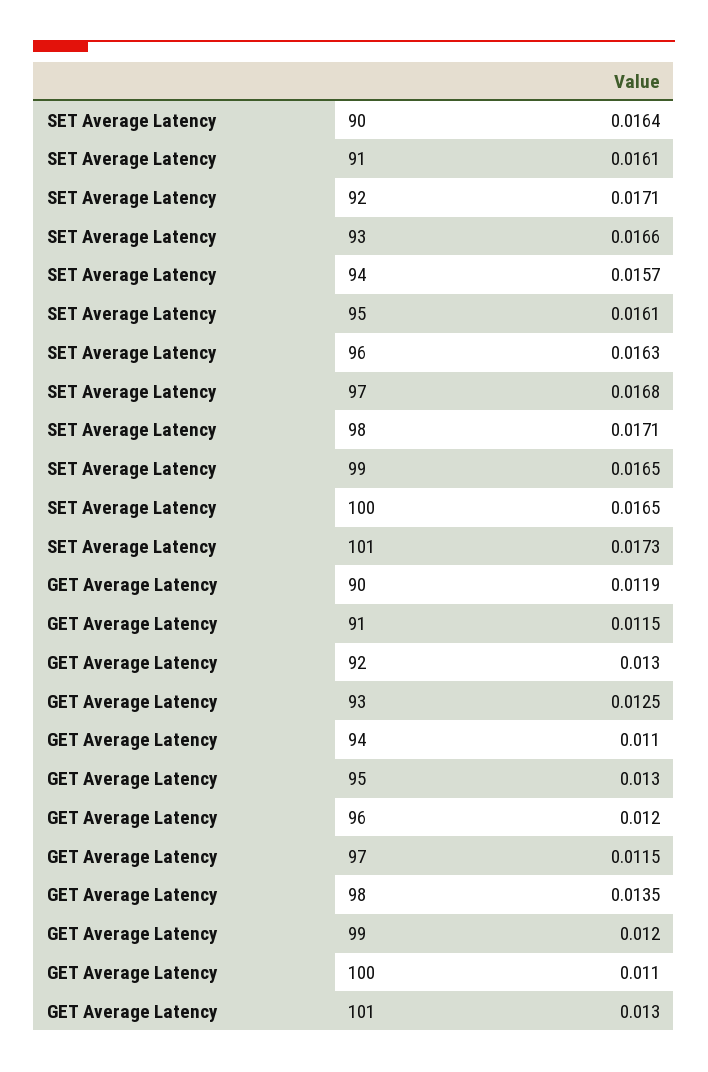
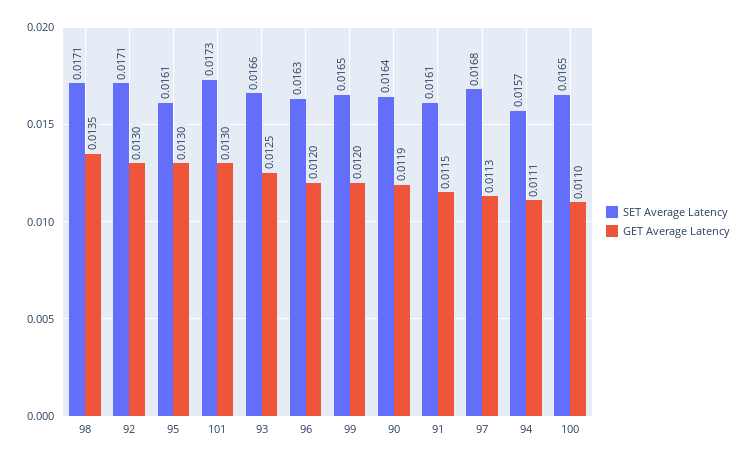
  {
    "SET Average Latency": {
      "90": 0.0164,
      "91": 0.0161,
      "92": 0.0171,
      "93": 0.0166,
      "94": 0.0157,
      "95": 0.0161,
      "96": 0.0163,
      "97": 0.0168,
      "98": 0.0171,
      "99": 0.0165,
      "100": 0.0165,
      "101": 0.0173
    },
    "GET Average Latency": {
      "90": 0.0119,
      "91": 0.0115,
      "92": 0.013,
      "93": 0.0125,
-     "94": 0.011,
+     "94": 0.0111,
      "95": 0.013,
      "96": 0.012,
-     "97": 0.0115,
+     "97": 0.0113,
      "98": 0.0135,
      "99": 0.012,
      "100": 0.011,
      "101": 0.013
    }
  }

